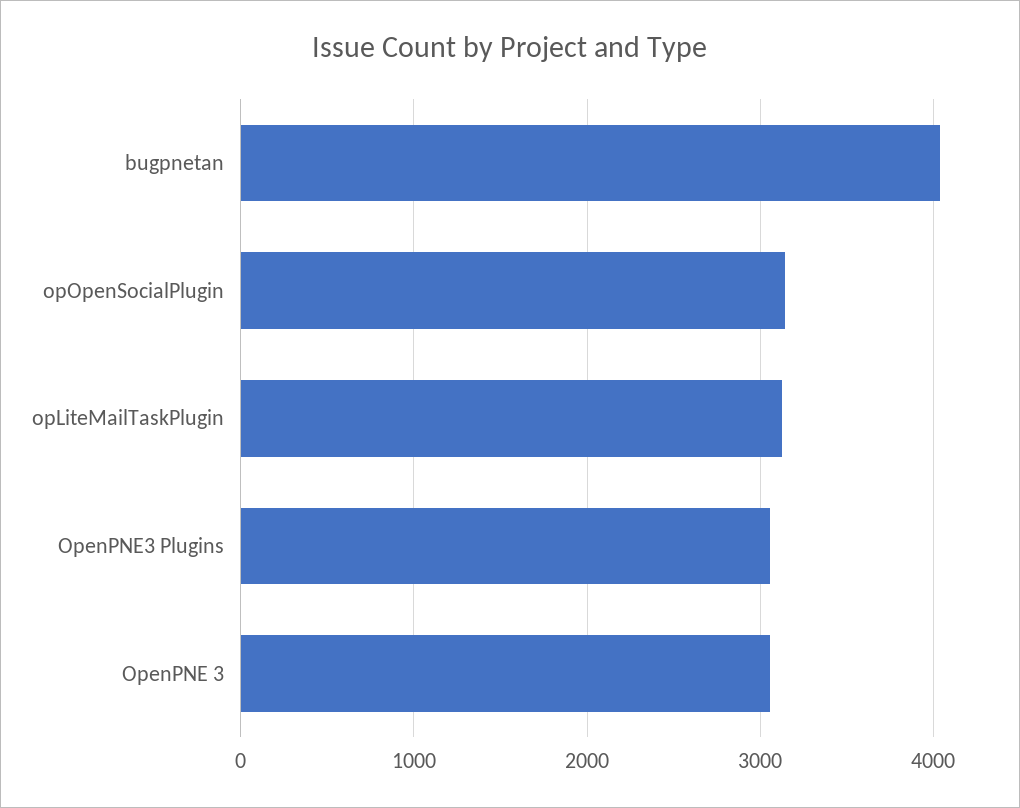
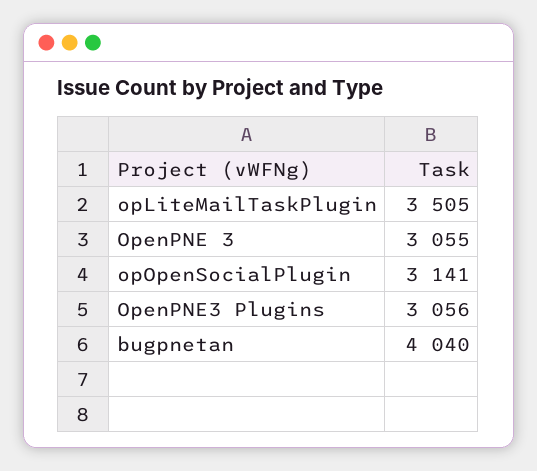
  {
    "bugpnetan": 4040,
    "opOpenSocialPlugin": 3141,
-   "opLiteMailTaskPlugin": 3100,
+   "opLiteMailTaskPlugin": 3505,
    "OpenPNE3 Plugins": 3056,
    "OpenPNE 3": 3055
  }

